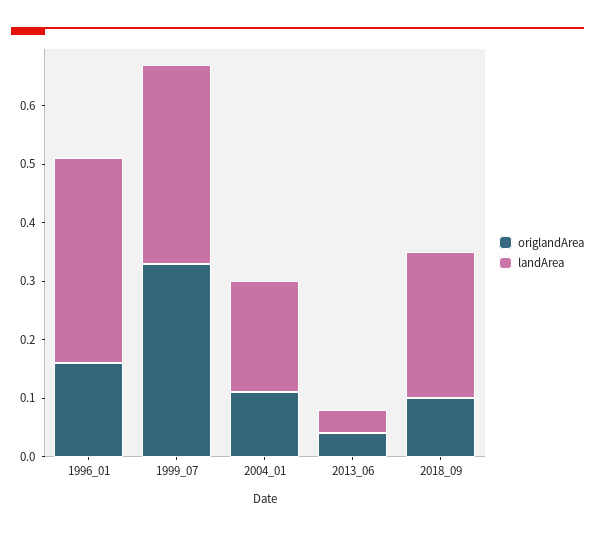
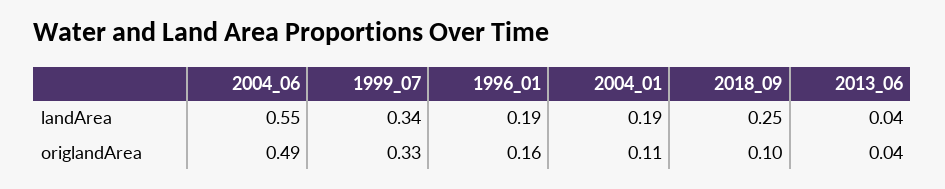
  {
    "origlandArea": {
      "1996_01": 0.16,
      "1999_07": 0.33,
      "2004_01": 0.11,
      "2013_06": 0.04,
-     "2018_09": 0.1
+     "2018_09": 0.1,
+     "2004_06": 0.49
    },
    "landArea": {
-     "1996_01": 0.35,
+     "1996_01": 0.19,
      "1999_07": 0.34,
      "2004_01": 0.19,
      "2013_06": 0.04,
-     "2018_09": 0.25
+     "2018_09": 0.25,
+     "2004_06": 0.55
    }
  }

